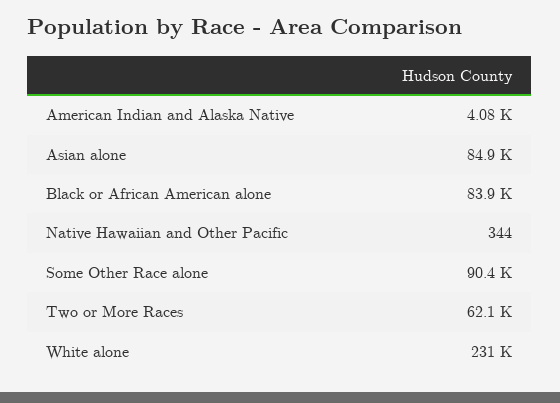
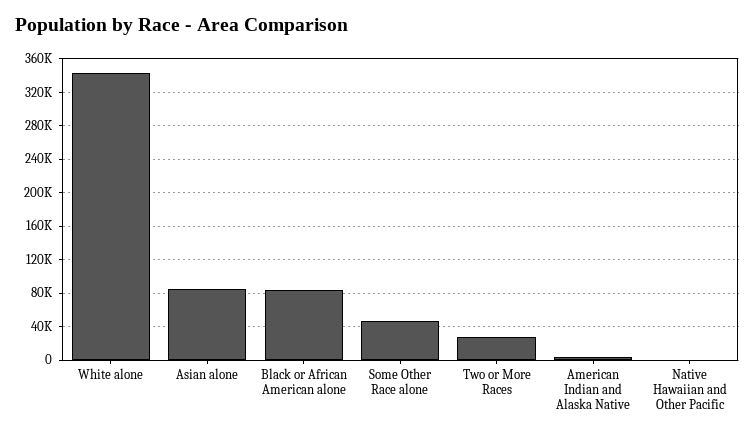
  {
    "American Indian and Alaska Native": 4080,
    "Asian alone": 84900,
    "Black or African American alone": 83900,
    "Native Hawaiian and Other Pacific": 344,
-   "Some Other Race alone": 90400,
+   "Some Other Race alone": 50000,
-   "Two or More Races": 62100,
+   "Two or More Races": 30000,
-   "White alone": 231000
+   "White alone": 340000
  }

